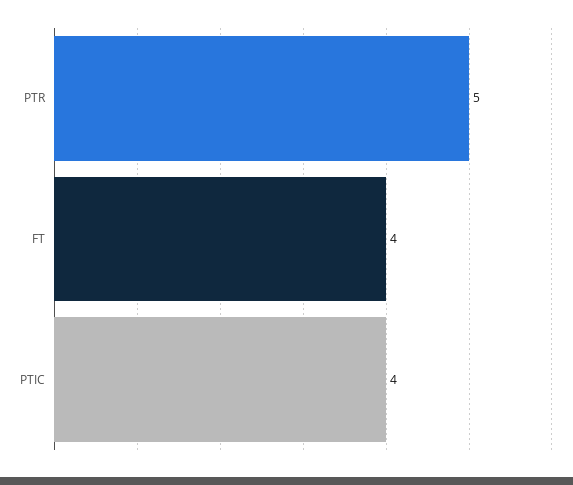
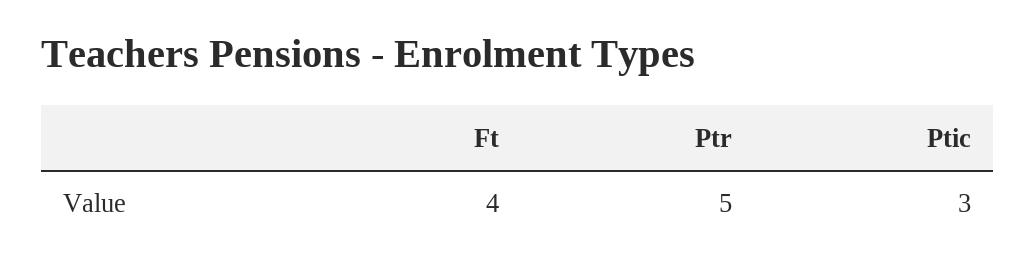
  {
    "PTR": 5,
    "FT": 4,
-   "PTIC": 4
+   "PTIC": 3
  }

